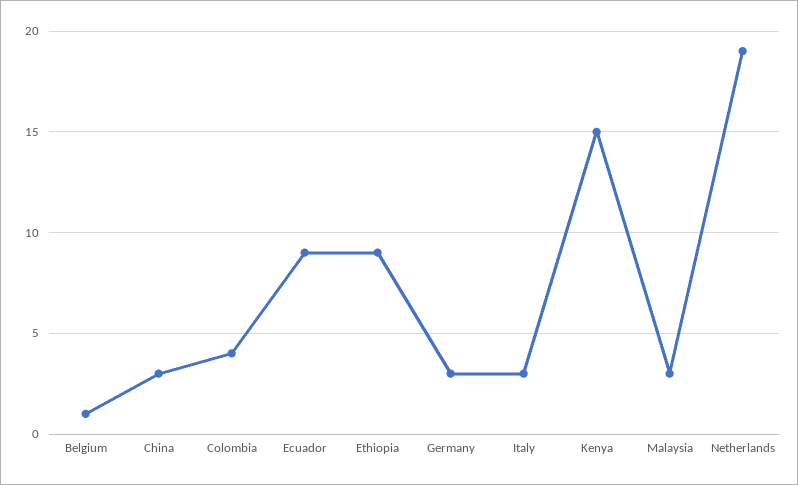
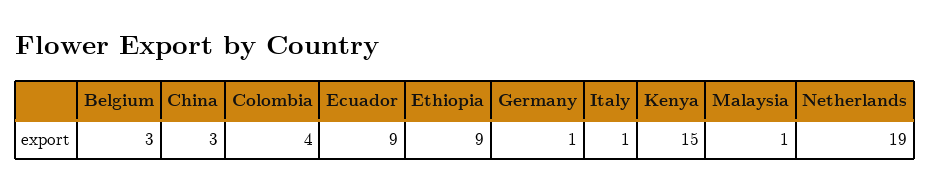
  {
-   "Belgium": 1,
+   "Belgium": 3,
    "China": 3,
    "Colombia": 4,
    "Ecuador": 9,
    "Ethiopia": 9,
-   "Germany": 3,
+   "Germany": 1,
-   "Italy": 3,
+   "Italy": 1,
    "Kenya": 15,
-   "Malaysia": 3,
+   "Malaysia": 1,
    "Netherlands": 19
  }

